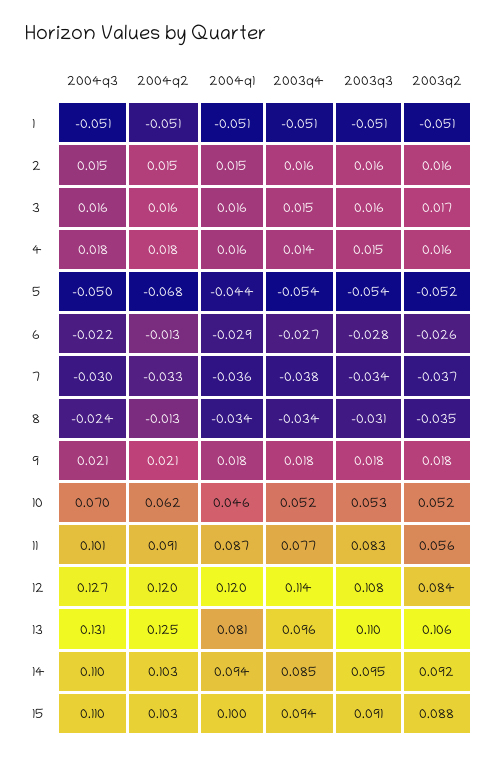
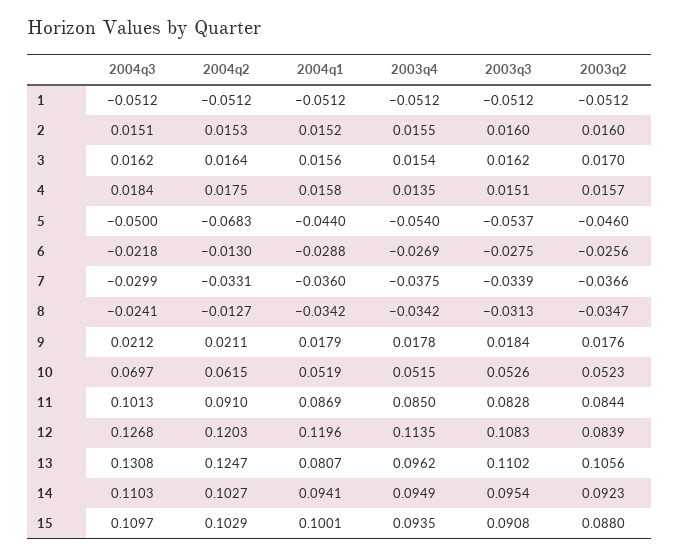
  {
    "2004q3": {
      "1": -0.0512,
      "2": 0.0151,
      "3": 0.0162,
      "4": 0.0184,
      "5": -0.05,
      "6": -0.0218,
      "7": -0.0299,
      "8": -0.0241,
      "9": 0.0212,
      "10": 0.0697,
      "11": 0.1013,
      "12": 0.1268,
      "13": 0.1308,
      "14": 0.1103,
      "15": 0.1097
    },
    "2004q2": {
      "1": -0.0512,
      "2": 0.0153,
      "3": 0.0164,
      "4": 0.0175,
      "5": -0.0683,
      "6": -0.013,
      "7": -0.0331,
      "8": -0.0127,
      "9": 0.0211,
      "10": 0.0615,
      "11": 0.091,
      "12": 0.1203,
      "13": 0.1247,
      "14": 0.1027,
      "15": 0.1029
    },
    "2004q1": {
      "1": -0.0512,
      "2": 0.0152,
      "3": 0.0156,
      "4": 0.0158,
      "5": -0.044,
      "6": -0.0288,
      "7": -0.036,
      "8": -0.0342,
      "9": 0.0179,
-     "10": 0.046,
+     "10": 0.0519,
      "11": 0.0869,
      "12": 0.1196,
      "13": 0.0807,
      "14": 0.0941,
      "15": 0.1001
    },
    "2003q4": {
      "1": -0.0512,
      "2": 0.0155,
      "3": 0.0154,
      "4": 0.0135,
      "5": -0.054,
      "6": -0.0269,
      "7": -0.0375,
      "8": -0.0342,
      "9": 0.0178,
      "10": 0.0515,
-     "11": 0.077,
+     "11": 0.085,
      "12": 0.1135,
      "13": 0.0962,
-     "14": 0.085,
+     "14": 0.0949,
      "15": 0.0935
    },
    "2003q3": {
      "1": -0.0512,
      "2": 0.016,
      "3": 0.0162,
      "4": 0.0151,
      "5": -0.0537,
      "6": -0.0275,
      "7": -0.0339,
      "8": -0.0313,
      "9": 0.0184,
      "10": 0.0526,
      "11": 0.0828,
      "12": 0.1083,
      "13": 0.1102,
      "14": 0.0954,
      "15": 0.0908
    },
    "2003q2": {
      "1": -0.0512,
      "2": 0.016,
      "3": 0.017,
      "4": 0.0157,
-     "5": -0.052,
+     "5": -0.046,
      "6": -0.0256,
      "7": -0.0366,
      "8": -0.0347,
      "9": 0.0176,
      "10": 0.0523,
-     "11": 0.056,
+     "11": 0.0844,
      "12": 0.0839,
      "13": 0.1056,
      "14": 0.0923,
      "15": 0.088
    }
  }

